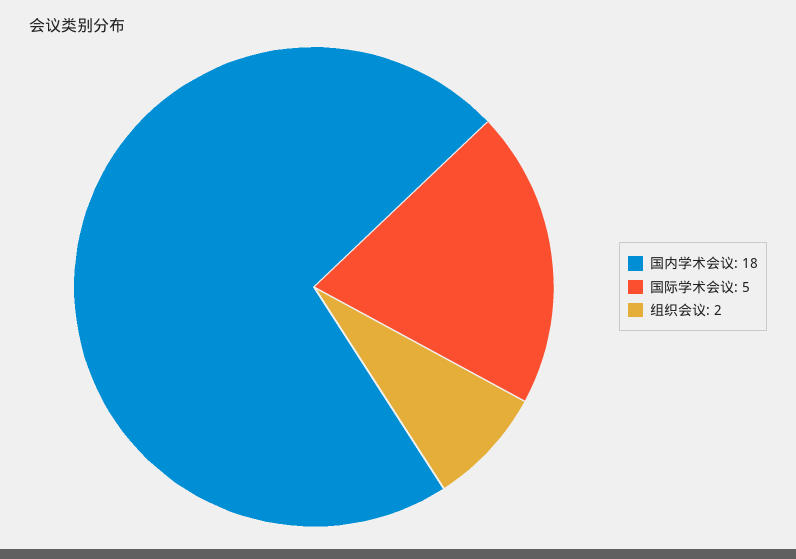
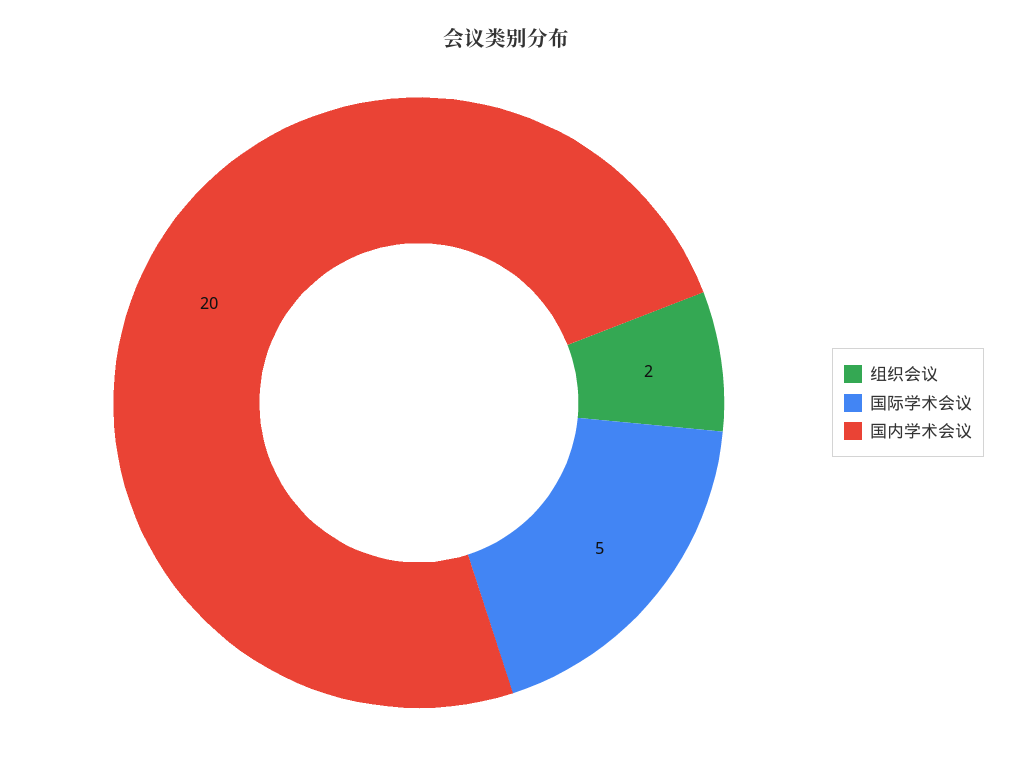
  {
-   "国内学术会议": 18,
+   "国内学术会议": 20,
    "国际学术会议": 5,
    "组织会议": 2
  }

